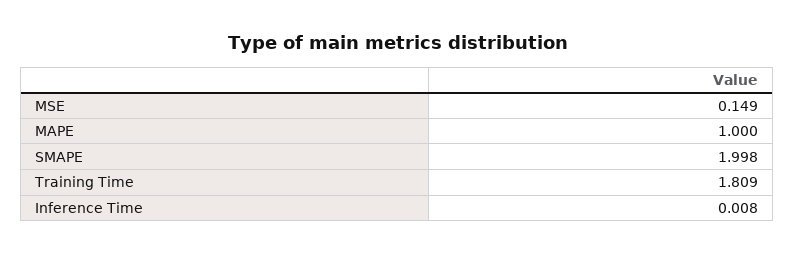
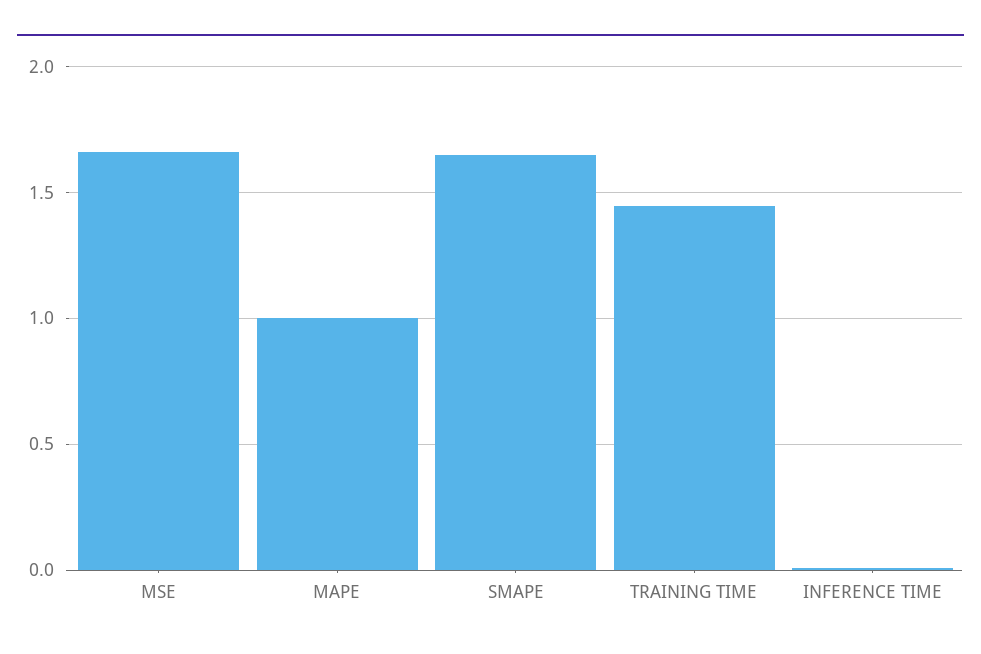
  {
-   "MSE": 0.149,
+   "MSE": 1.65,
    "MAPE": 1,
-   "SMAPE": 1.998,
+   "SMAPE": 1.65,
-   "Training Time": 1.809,
+   "Training Time": 1.45,
    "Inference Time": 0.008
  }

